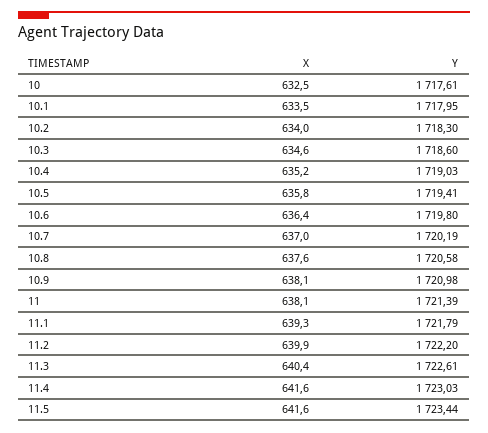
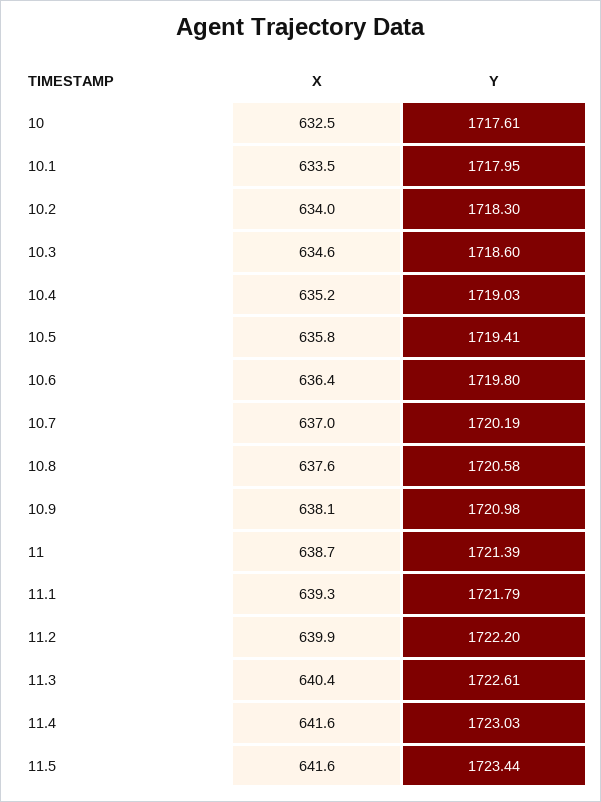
  {
    "X": {
      "10": 632.5,
      "10.1": 633.5,
      "10.2": 634,
      "10.3": 634.6,
      "10.4": 635.2,
      "10.5": 635.8,
      "10.6": 636.4,
      "10.7": 637,
      "10.8": 637.6,
      "10.9": 638.1,
-     "11": 638.1,
+     "11": 638.7,
      "11.1": 639.3,
      "11.2": 639.9,
      "11.3": 640.4,
      "11.4": 641.6,
      "11.5": 641.6
    },
    "Y": {
      "10": 1717.61,
      "10.1": 1717.95,
      "10.2": 1718.3,
      "10.3": 1718.6,
      "10.4": 1719.03,
      "10.5": 1719.41,
      "10.6": 1719.8,
      "10.7": 1720.19,
      "10.8": 1720.58,
      "10.9": 1720.98,
      "11": 1721.39,
      "11.1": 1721.79,
      "11.2": 1722.2,
      "11.3": 1722.61,
      "11.4": 1723.03,
      "11.5": 1723.44
    }
  }

